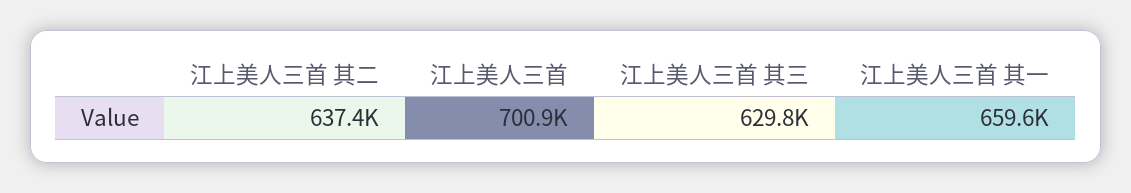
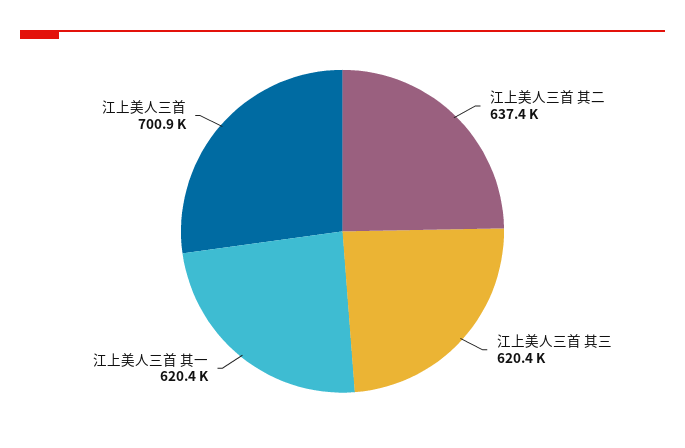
  {
    "江上美人三首 其二": 637400,
    "江上美人三首": 700900,
-   "江上美人三首 其三": 629800,
+   "江上美人三首 其三": 620400,
-   "江上美人三首 其一": 659600
+   "江上美人三首 其一": 620400
  }

